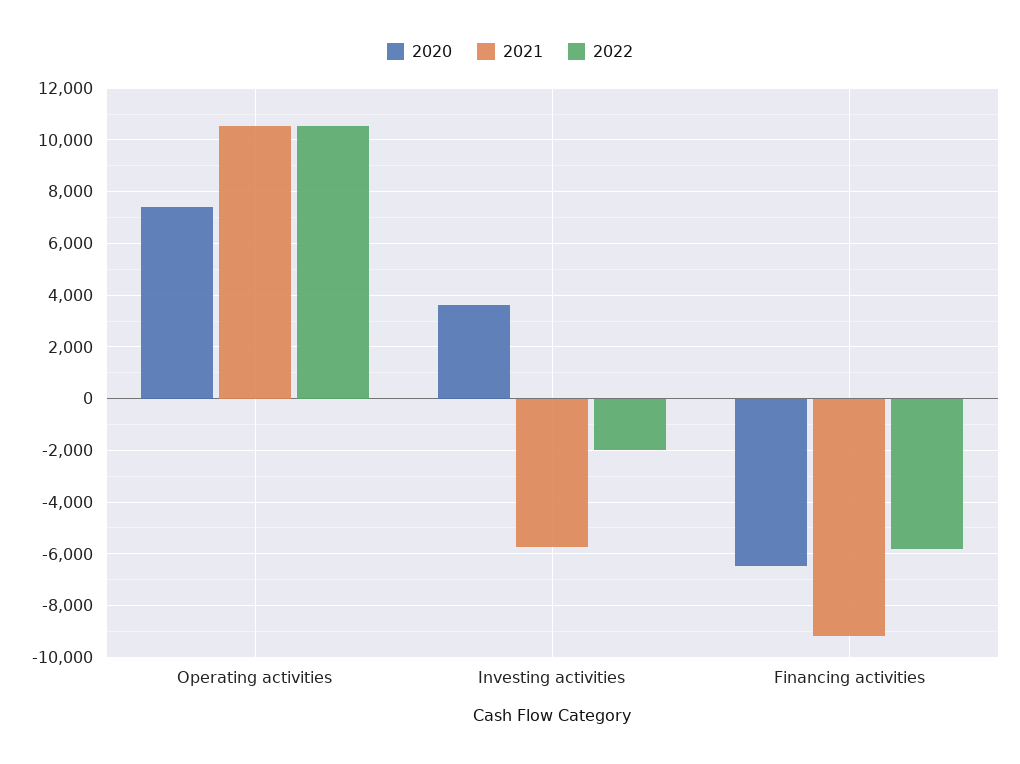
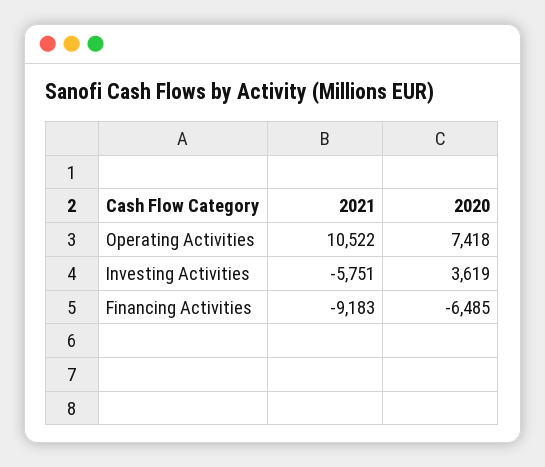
  {
    "2020": {
      "Operating activities": 7418,
      "Investing activities": 3619,
      "Financing activities": -6485
    },
    "2021": {
      "Operating activities": 10522,
      "Investing activities": -5751,
      "Financing activities": -9183
-   },
+   }
-   "2022": {
-     "Operating activities": 10500,
-     "Investing activities": -2000,
-     "Financing activities": -5750
-   }
  }

